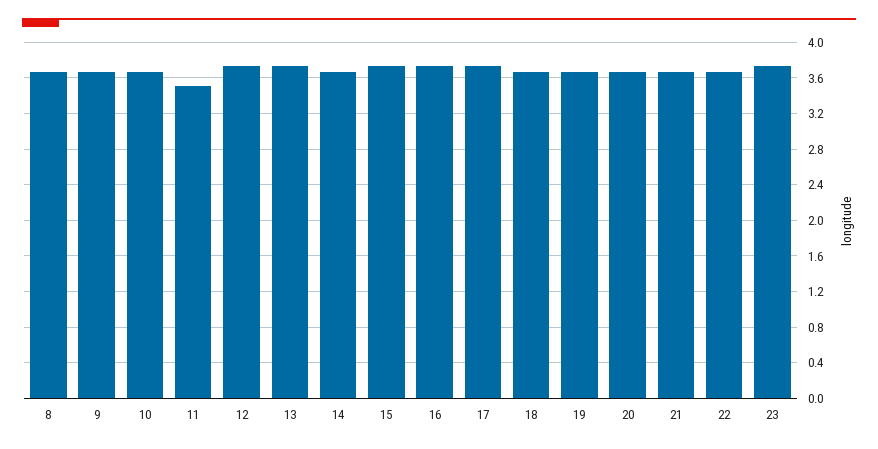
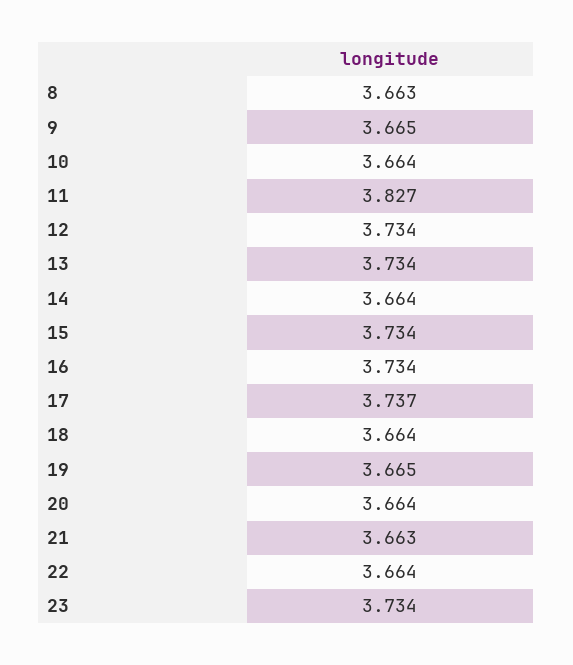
  {
    "8": 3.663,
    "9": 3.665,
    "10": 3.664,
-   "11": 3.5,
+   "11": 3.827,
    "12": 3.734,
    "13": 3.734,
    "14": 3.664,
    "15": 3.734,
    "16": 3.734,
    "17": 3.737,
    "18": 3.664,
    "19": 3.665,
    "20": 3.664,
    "21": 3.663,
    "22": 3.664,
    "23": 3.734
  }

